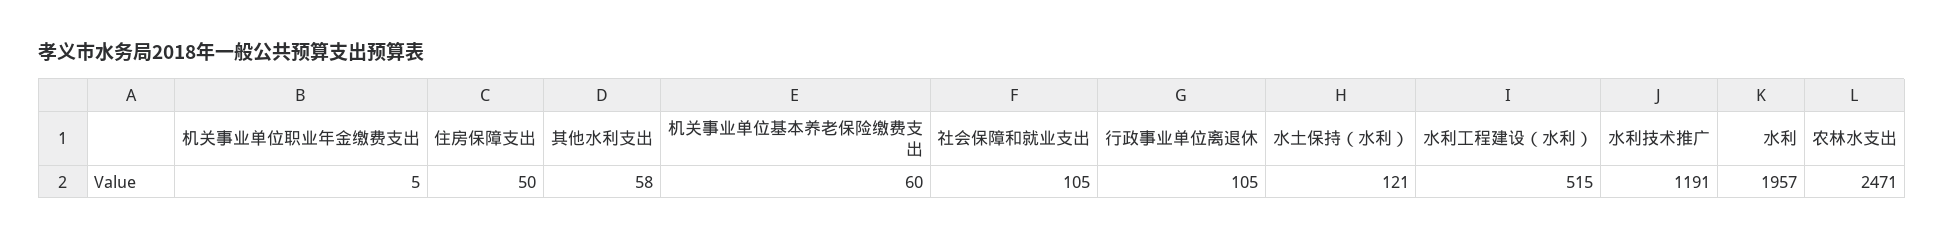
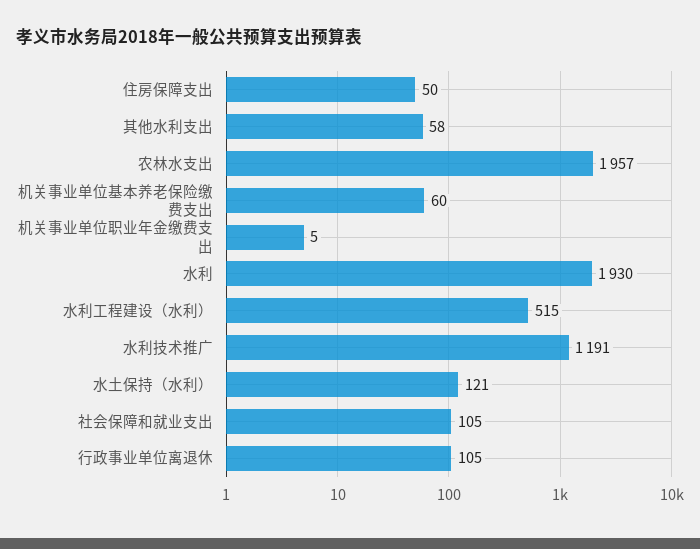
  {
    "机关事业单位职业年金缴费支出": 5,
    "住房保障支出": 50,
    "其他水利支出": 58,
    "机关事业单位基本养老保险缴费支出": 60,
    "社会保障和就业支出": 105,
    "行政事业单位离退休": 105,
    "水土保持（水利）": 121,
    "水利工程建设（水利）": 515,
    "水利技术推广": 1191,
-   "水利": 1957,
+   "水利": 1930,
-   "农林水支出": 2471
+   "农林水支出": 1957
  }

